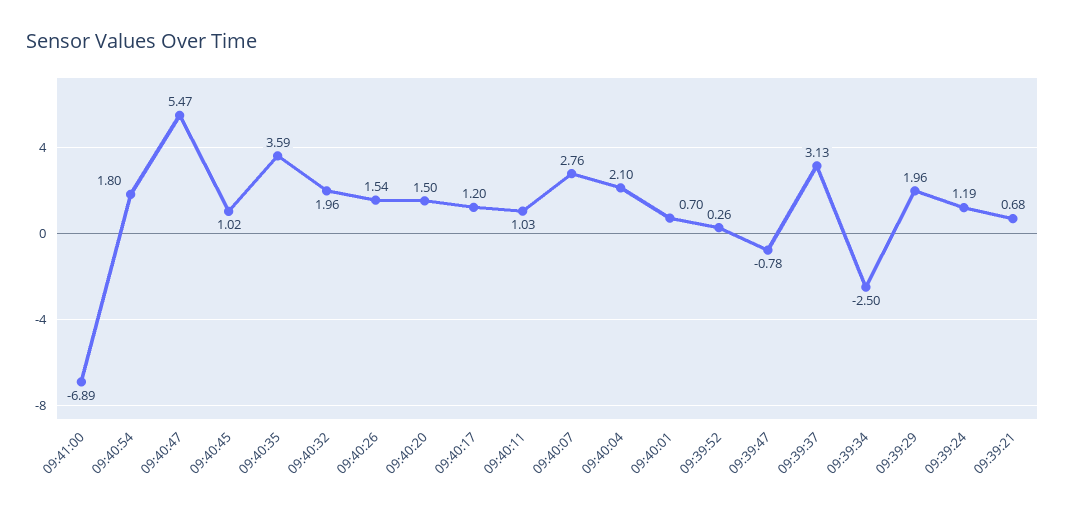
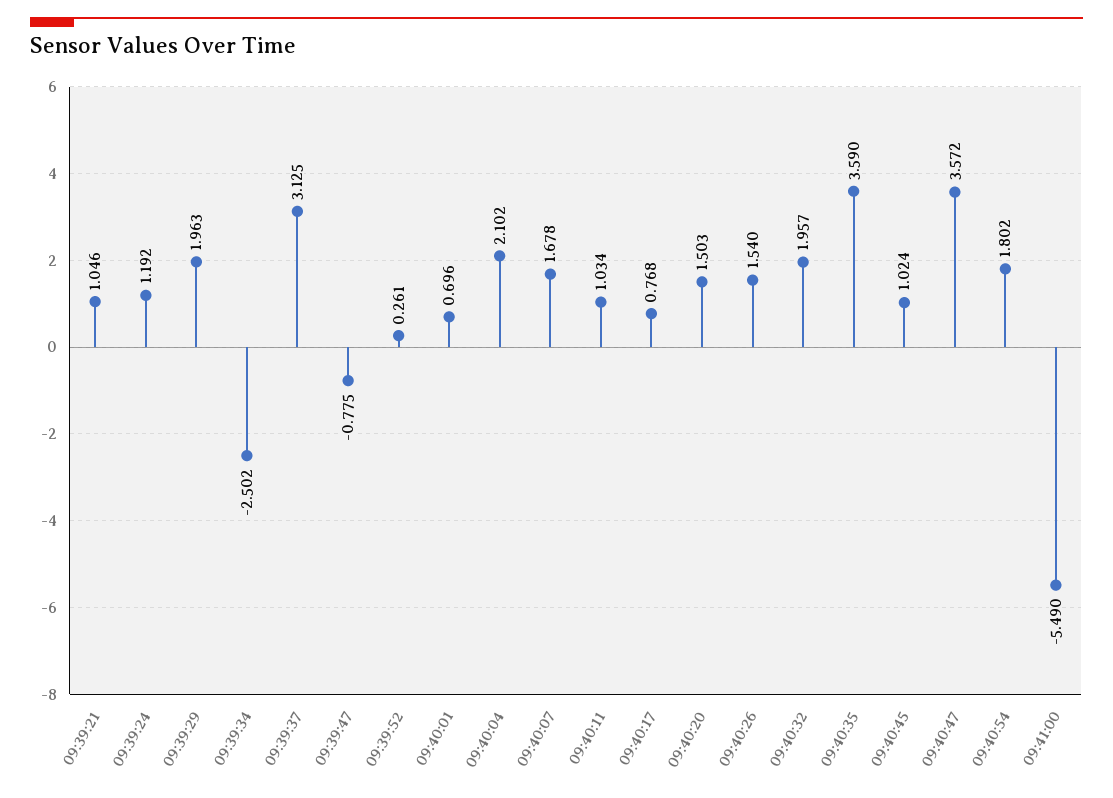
  {
-   "09:41:00": -6.89,
+   "09:41:00": -5.49,
    "09:40:54": 1.802,
-   "09:40:47": 5.47,
+   "09:40:47": 3.572,
    "09:40:45": 1.024,
    "09:40:35": 3.59,
    "09:40:32": 1.957,
    "09:40:26": 1.54,
    "09:40:20": 1.503,
-   "09:40:17": 1.2,
+   "09:40:17": 0.768,
    "09:40:11": 1.034,
-   "09:40:07": 2.76,
+   "09:40:07": 1.678,
    "09:40:04": 2.102,
    "09:40:01": 0.696,
    "09:39:52": 0.261,
    "09:39:47": -0.775,
    "09:39:37": 3.125,
    "09:39:34": -2.502,
    "09:39:29": 1.963,
    "09:39:24": 1.192,
-   "09:39:21": 0.68
+   "09:39:21": 1.046
  }

